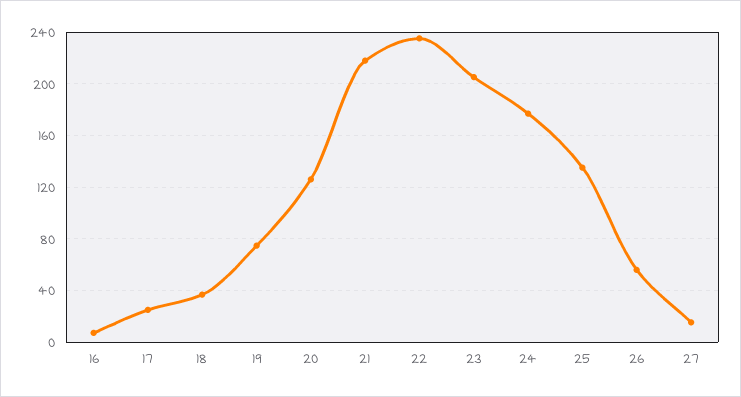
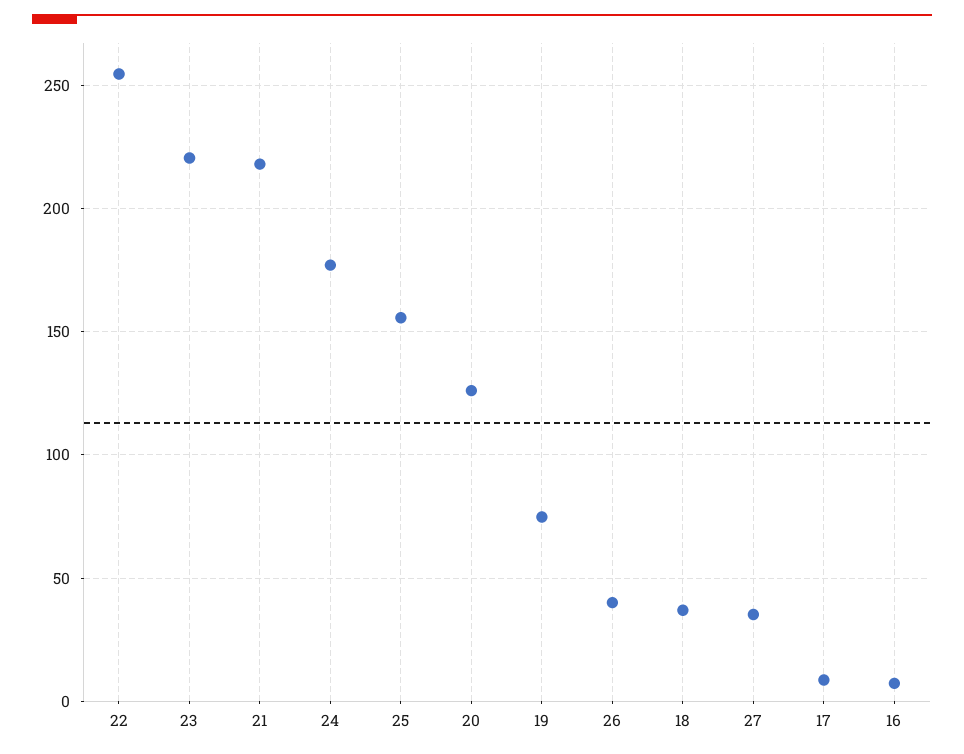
  {
    "16": 5,
-   "17": 25,
+   "17": 10,
    "18": 35,
    "19": 75,
    "20": 125,
    "21": 220,
-   "22": 235,
+   "22": 255,
-   "23": 205,
+   "23": 220,
    "24": 175,
-   "25": 135,
+   "25": 155,
-   "26": 55,
+   "26": 40,
-   "27": 15
+   "27": 35
  }

